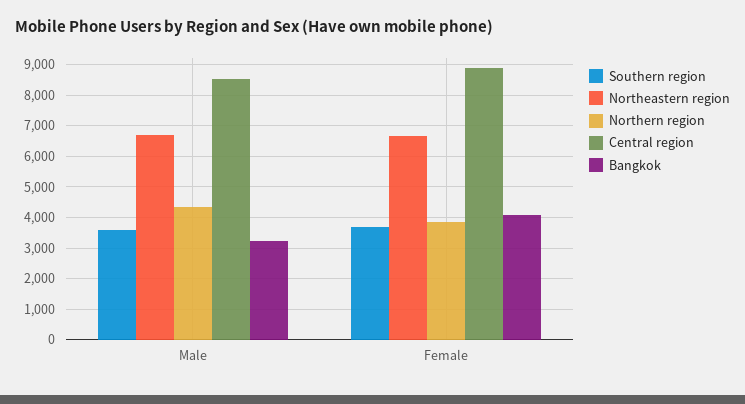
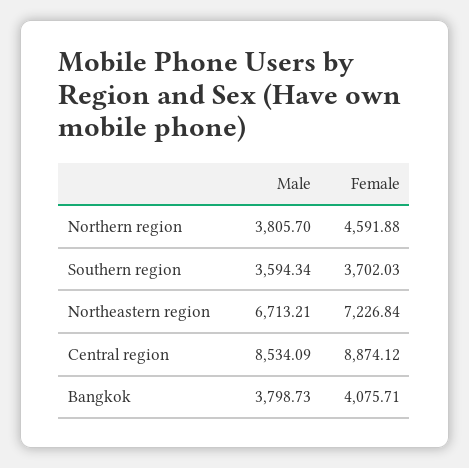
  {
    "Southern region": {
      "Male": 3594.34,
      "Female": 3702.03
    },
    "Northeastern region": {
      "Male": 6713.21,
-     "Female": 6600
+     "Female": 7226.84
    },
    "Northern region": {
-     "Male": 4400,
+     "Male": 3805.7,
-     "Female": 3800
+     "Female": 4591.88
    },
    "Central region": {
      "Male": 8534.09,
      "Female": 8874.12
    },
    "Bangkok": {
-     "Male": 3200,
+     "Male": 3798.73,
      "Female": 4075.71
    }
  }

